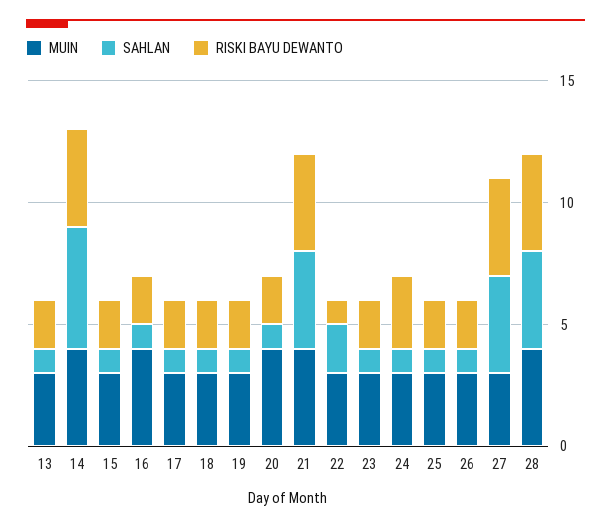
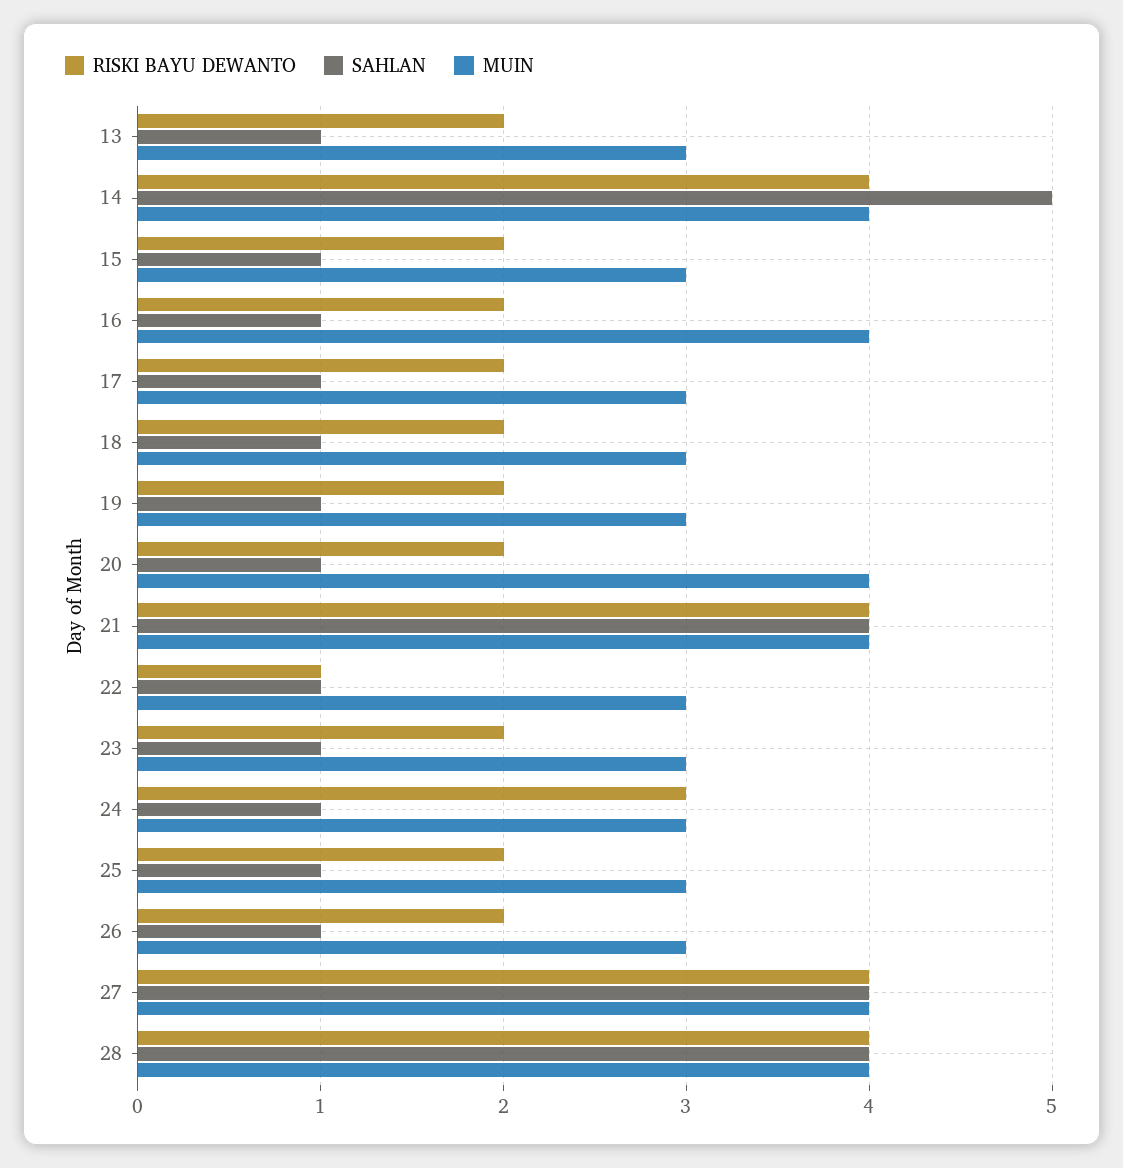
  {
    "MUIN": {
      "13": 3,
      "14": 4,
      "15": 3,
      "16": 4,
      "17": 3,
      "18": 3,
      "19": 3,
      "20": 4,
      "21": 4,
      "22": 3,
      "23": 3,
      "24": 3,
      "25": 3,
      "26": 3,
-     "27": 3,
+     "27": 4,
      "28": 4
    },
    "SAHLAN": {
      "13": 1,
      "14": 5,
      "15": 1,
      "16": 1,
      "17": 1,
      "18": 1,
      "19": 1,
      "20": 1,
      "21": 4,
-     "22": 2,
+     "22": 1,
      "23": 1,
      "24": 1,
      "25": 1,
      "26": 1,
      "27": 4,
      "28": 4
    },
    "RISKI BAYU DEWANTO": {
      "13": 2,
      "14": 4,
      "15": 2,
      "16": 2,
      "17": 2,
      "18": 2,
      "19": 2,
      "20": 2,
      "21": 4,
      "22": 1,
      "23": 2,
      "24": 3,
      "25": 2,
      "26": 2,
      "27": 4,
      "28": 4
    }
  }

